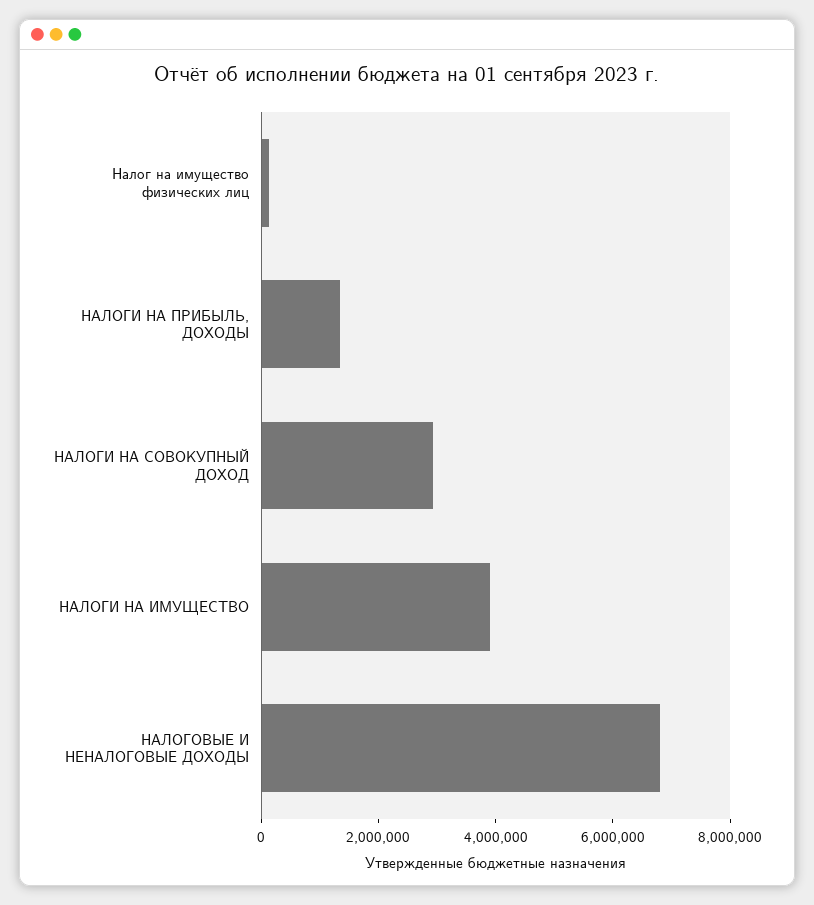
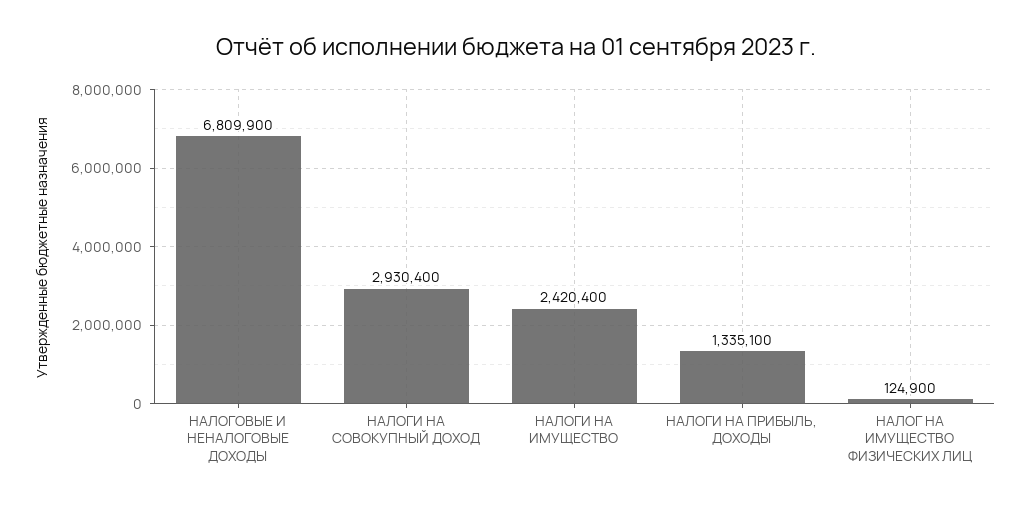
  {
    "Налог на имущество физических лиц": 124900,
    "НАЛОГИ НА ПРИБЫЛЬ, ДОХОДЫ": 1335100,
    "НАЛОГИ НА СОВОКУПНЫЙ ДОХОД": 2930400,
-   "НАЛОГИ НА ИМУЩЕСТВО": 4000000,
+   "НАЛОГИ НА ИМУЩЕСТВО": 2420400,
    "НАЛОГОВЫЕ И НЕНАЛОГОВЫЕ ДОХОДЫ": 6809900
  }

